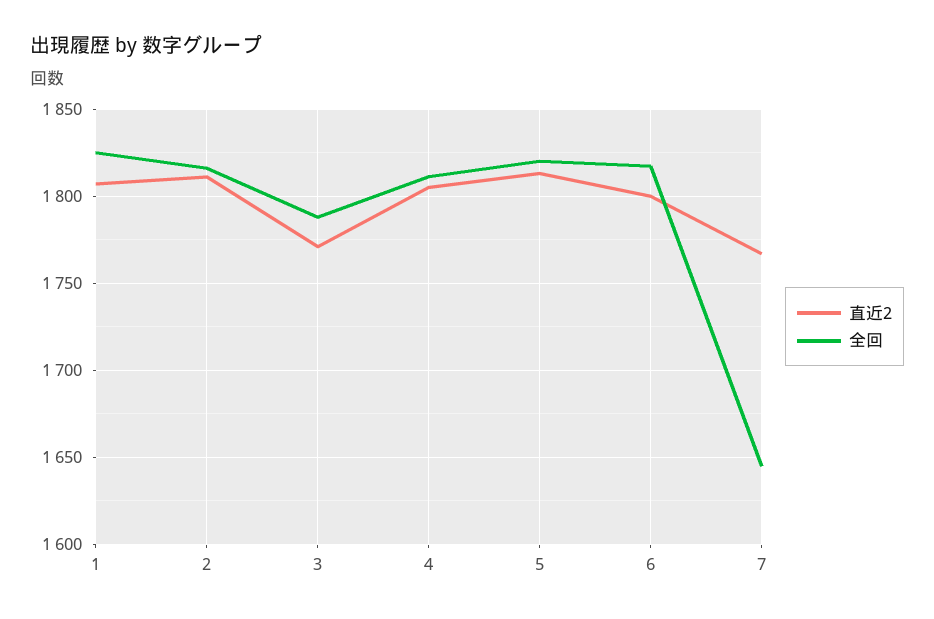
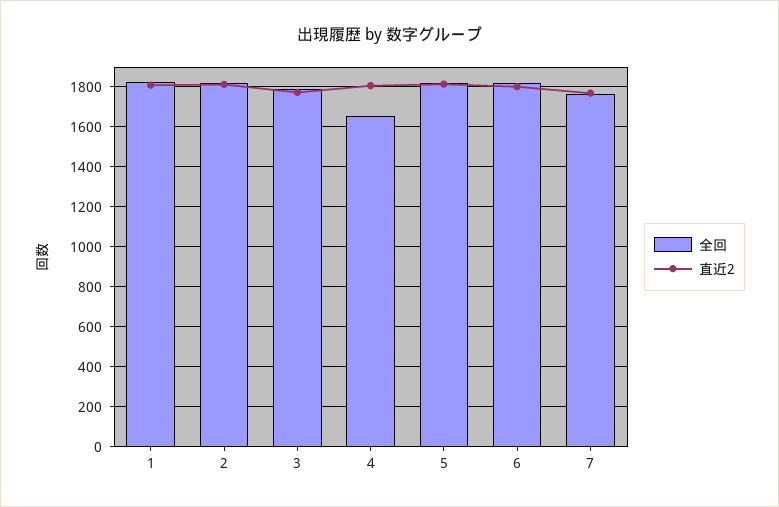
  {
    "直近2": {
      "1": 1805,
      "2": 1810,
      "3": 1770,
      "4": 1805,
      "5": 1815,
      "6": 1800,
      "7": 1765
    },
    "全回": {
      "1": 1825,
      "2": 1815,
      "3": 1790,
-     "4": 1810,
+     "4": 1650,
      "5": 1820,
      "6": 1815,
-     "7": 1645
+     "7": 1750
    }
  }

